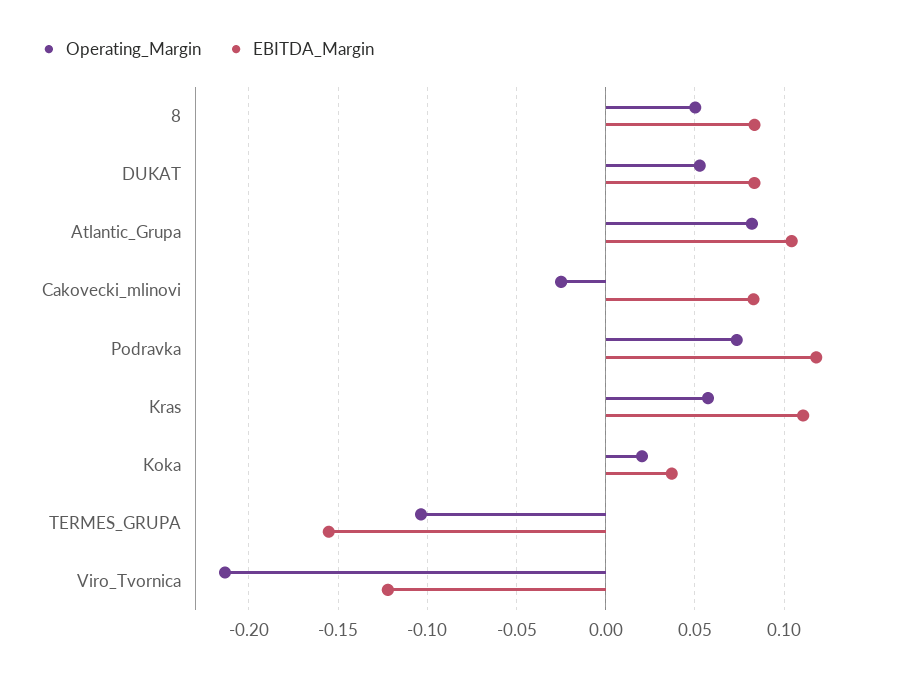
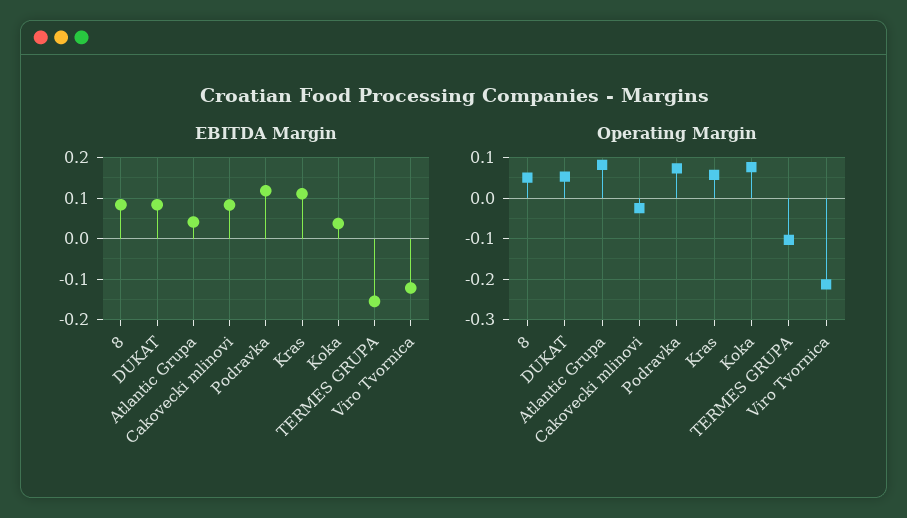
  {
    "Operating_Margin": {
      "8": 0.05,
      "DUKAT": 0.055,
      "Atlantic_Grupa": 0.08,
      "Cakovecki_mlinovi": -0.025,
      "Podravka": 0.075,
      "Kras": 0.055,
-     "Koka": 0.02,
+     "Koka": 0.08,
      "TERMES_GRUPA": -0.105,
      "Viro_Tvornica": -0.215
    },
    "EBITDA_Margin": {
      "8": 0.085,
      "DUKAT": 0.085,
-     "Atlantic_Grupa": 0.105,
+     "Atlantic_Grupa": 0.04,
      "Cakovecki_mlinovi": 0.085,
      "Podravka": 0.12,
      "Kras": 0.11,
      "Koka": 0.035,
      "TERMES_GRUPA": -0.155,
      "Viro_Tvornica": -0.12
    }
  }

